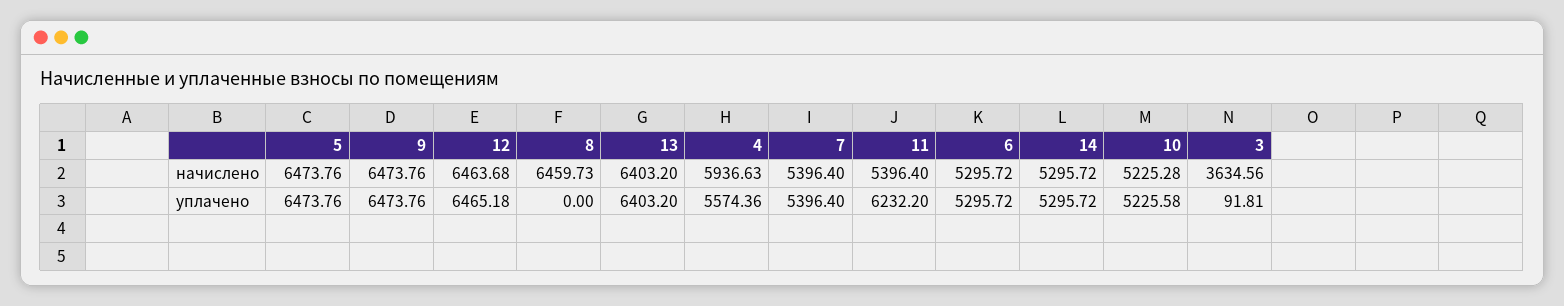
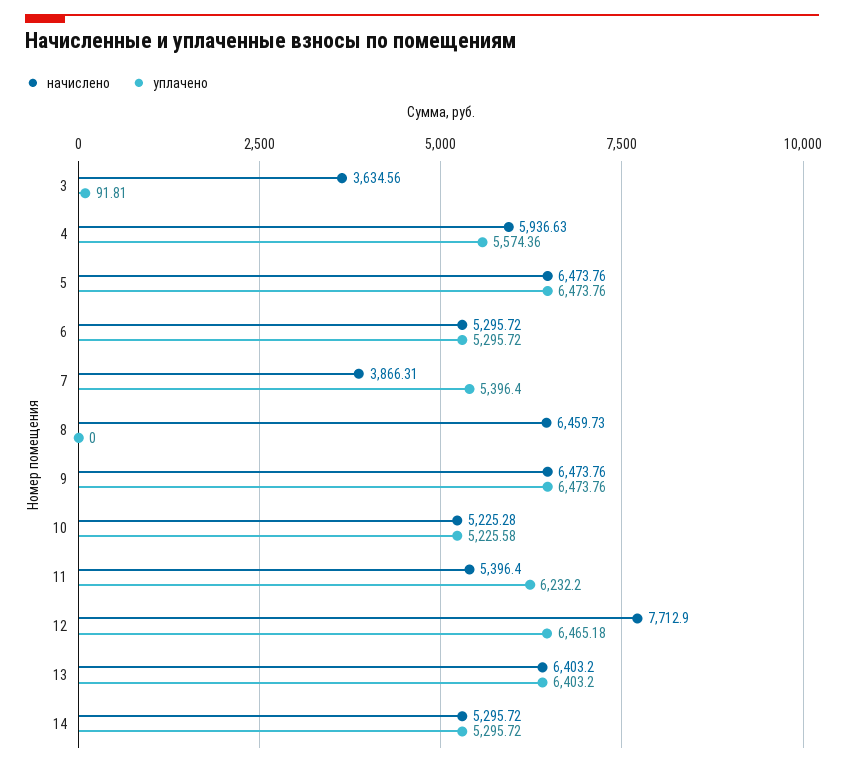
  {
    "начислено": {
      "5": 6473.76,
      "9": 6473.76,
-     "12": 6463.68,
+     "12": 7712.9,
      "8": 6459.73,
      "13": 6403.2,
      "4": 5936.63,
-     "7": 5396.4,
+     "7": 3866.31,
      "11": 5396.4,
      "6": 5295.72,
      "14": 5295.72,
      "10": 5225.28,
      "3": 3634.56
    },
    "уплачено": {
      "5": 6473.76,
      "9": 6473.76,
      "12": 6465.18,
      "8": 0,
      "13": 6403.2,
      "4": 5574.36,
      "7": 5396.4,
      "11": 6232.2,
      "6": 5295.72,
      "14": 5295.72,
      "10": 5225.58,
      "3": 91.81
    }
  }

